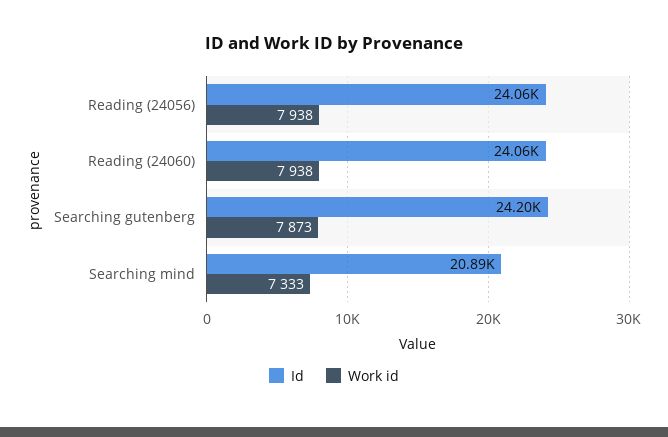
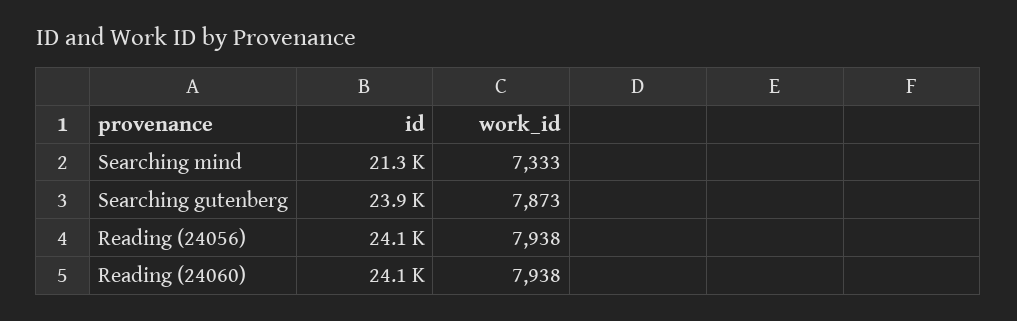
  {
    "Id": {
      "Reading (24056)": 24060,
      "Reading (24060)": 24060,
-     "Searching gutenberg": 24200,
+     "Searching gutenberg": 23900,
-     "Searching mind": 20890
+     "Searching mind": 21300
    },
    "Work id": {
      "Reading (24056)": 7938,
      "Reading (24060)": 7938,
      "Searching gutenberg": 7873,
      "Searching mind": 7333
    }
  }

